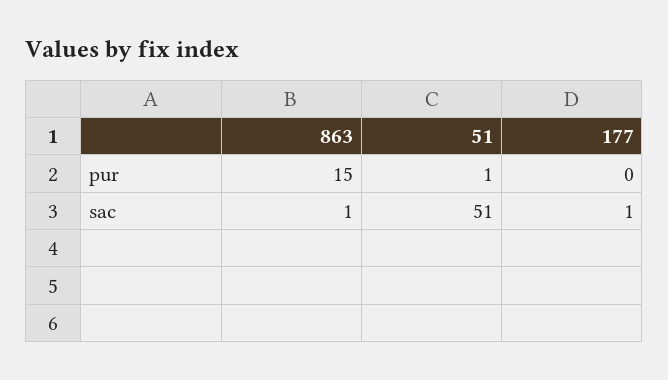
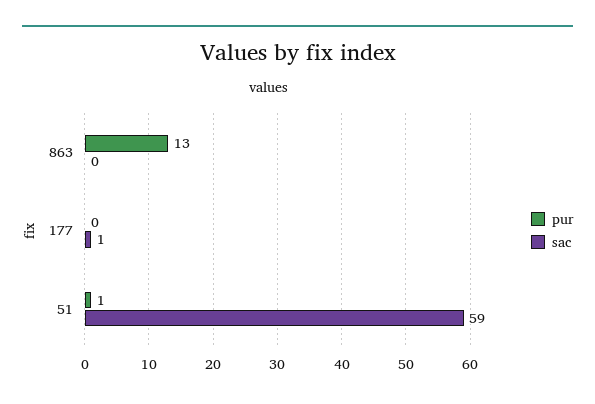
  {
    "pur": {
-     "863": 15,
+     "863": 13,
      "51": 1,
      "177": 0
    },
    "sac": {
-     "863": 1,
+     "863": 0,
-     "51": 51,
+     "51": 59,
      "177": 1
    }
  }

